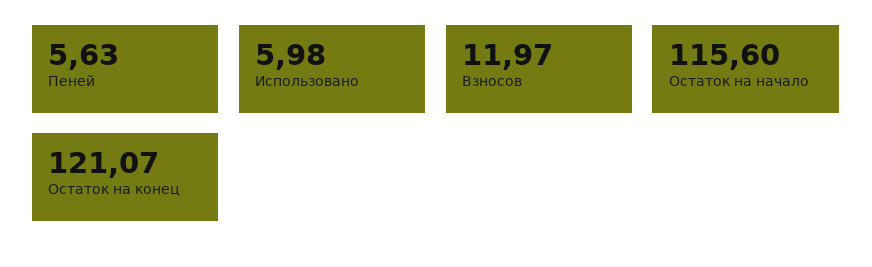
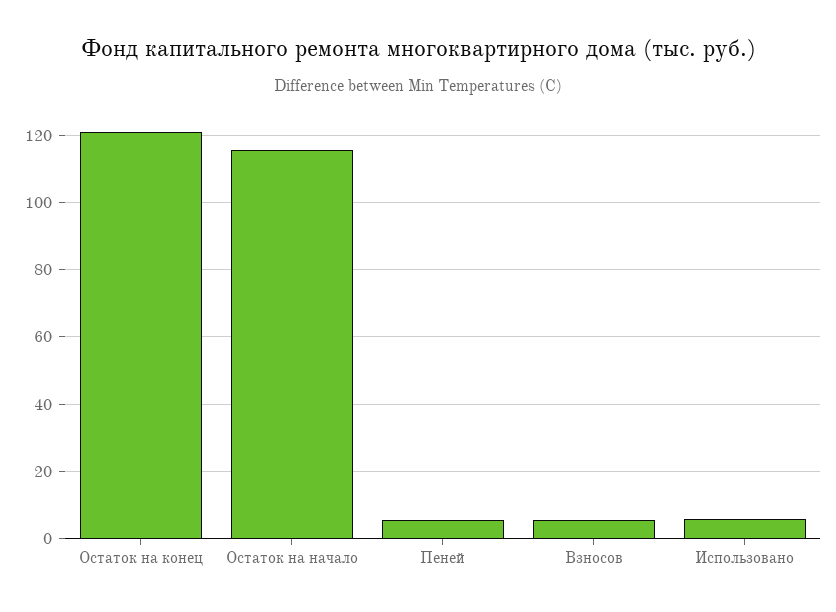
  {
    "Пеней": 5.63,
    "Использовано": 5.98,
-   "Взносов": 11.97,
+   "Взносов": 6,
    "Остаток на начало": 115.6,
    "Остаток на конец": 121.07
  }

